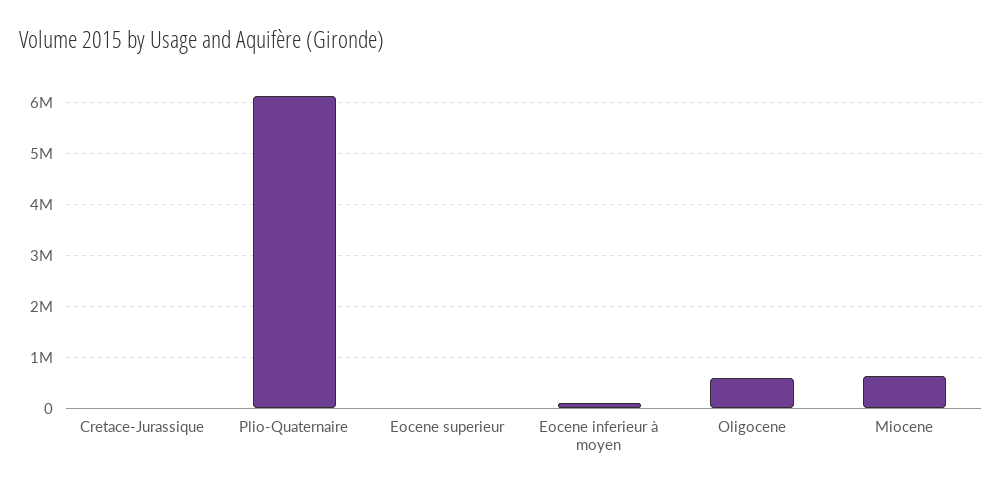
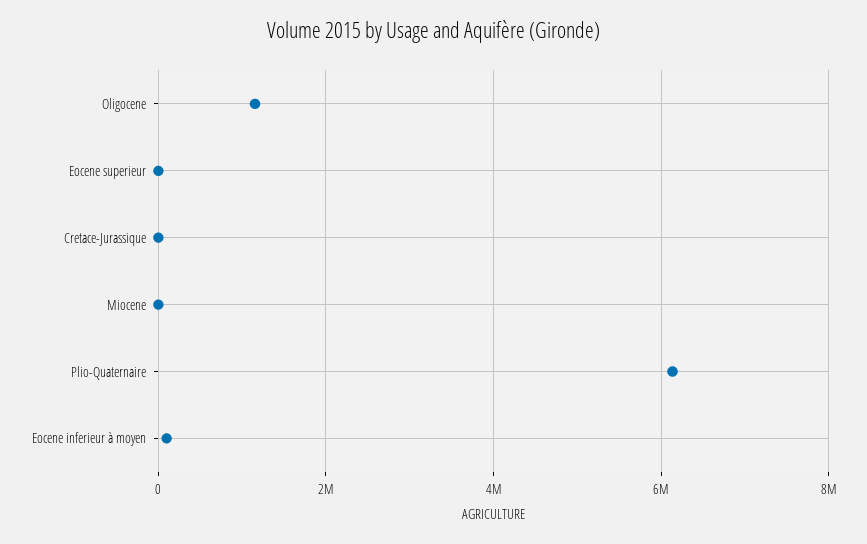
  {
    "Cretace-Jurassique": 0,
    "Plio-Quaternaire": 6200000,
    "Eocene superieur": 0,
    "Eocene inferieur à moyen": 0,
-   "Oligocene": 600000,
+   "Oligocene": 1200000,
-   "Miocene": 600000
+   "Miocene": 0
  }

